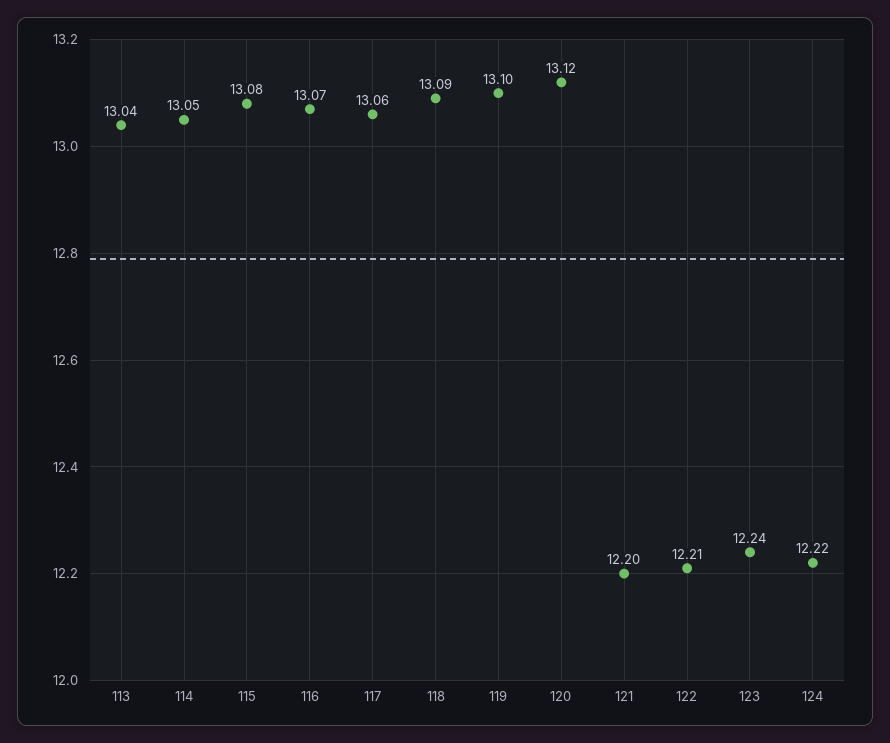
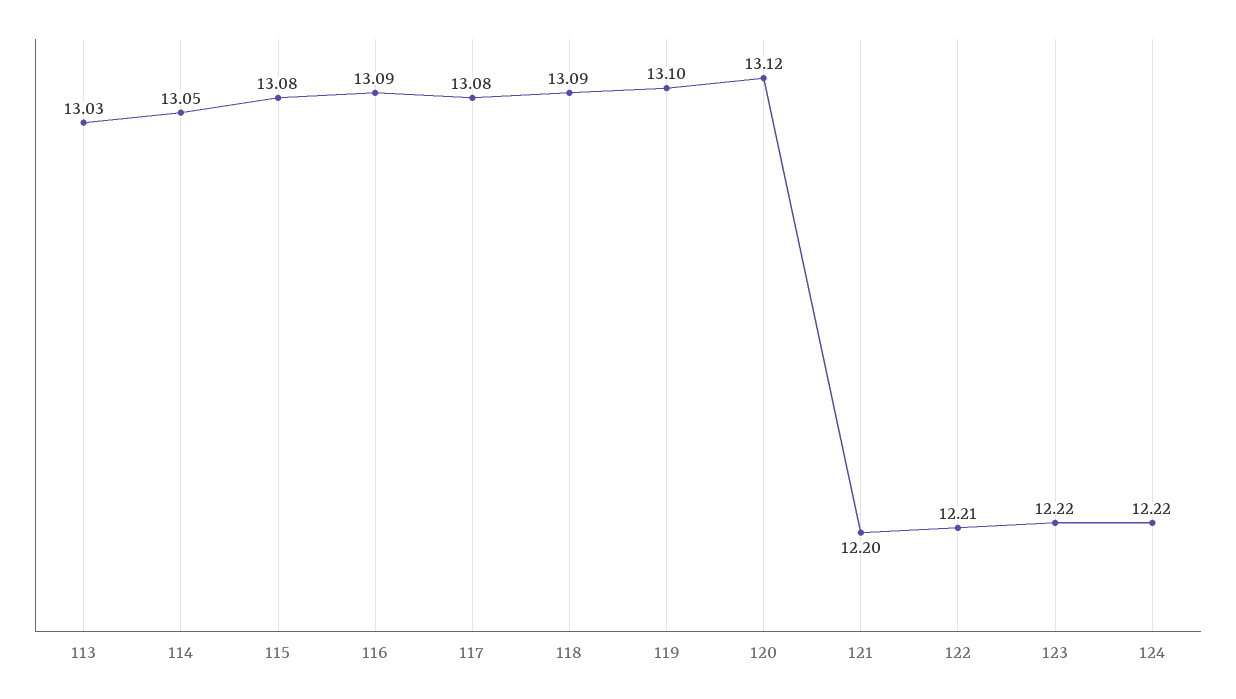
  {
-   "113": 13.04,
+   "113": 13.03,
    "114": 13.05,
    "115": 13.08,
-   "116": 13.07,
+   "116": 13.09,
-   "117": 13.06,
+   "117": 13.08,
    "118": 13.09,
    "119": 13.1,
    "120": 13.12,
    "121": 12.2,
    "122": 12.21,
-   "123": 12.24,
+   "123": 12.22,
    "124": 12.22
  }

